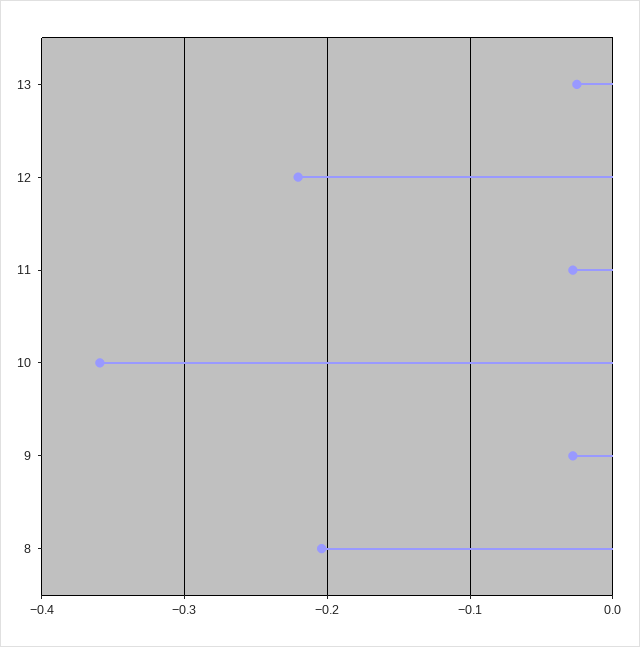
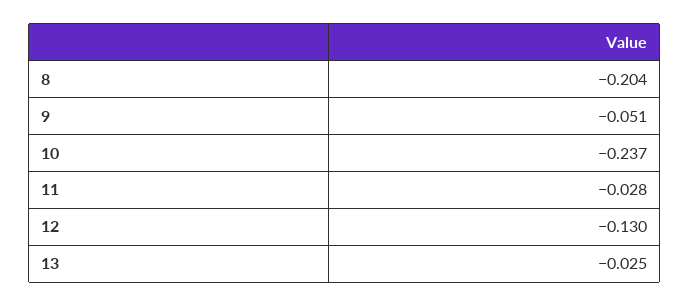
  {
    "13": -0.025,
-   "12": -0.22,
+   "12": -0.13,
    "11": -0.028,
-   "10": -0.36,
+   "10": -0.237,
-   "9": -0.03,
+   "9": -0.051,
    "8": -0.204
  }

